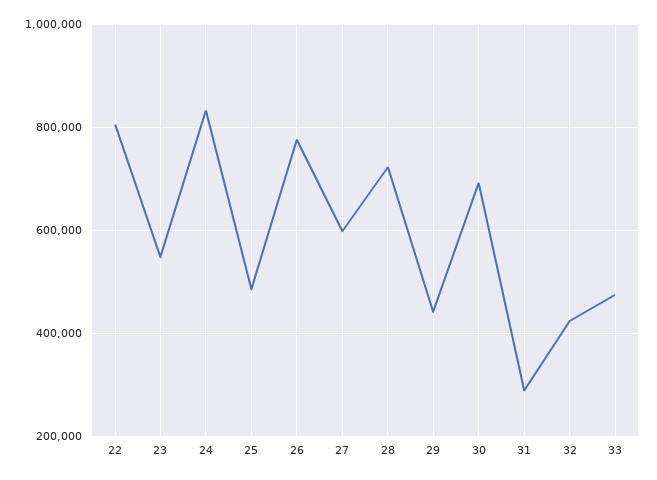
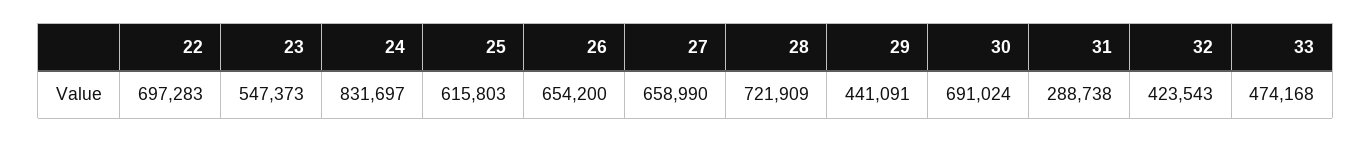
  {
-   "22": 800000,
+   "22": 697283,
    "23": 547373,
    "24": 831697,
-   "25": 480000,
+   "25": 615803,
-   "26": 780000,
+   "26": 654200,
-   "27": 600000,
+   "27": 658990,
    "28": 721909,
    "29": 441091,
    "30": 691024,
    "31": 288738,
    "32": 423543,
    "33": 474168
  }

